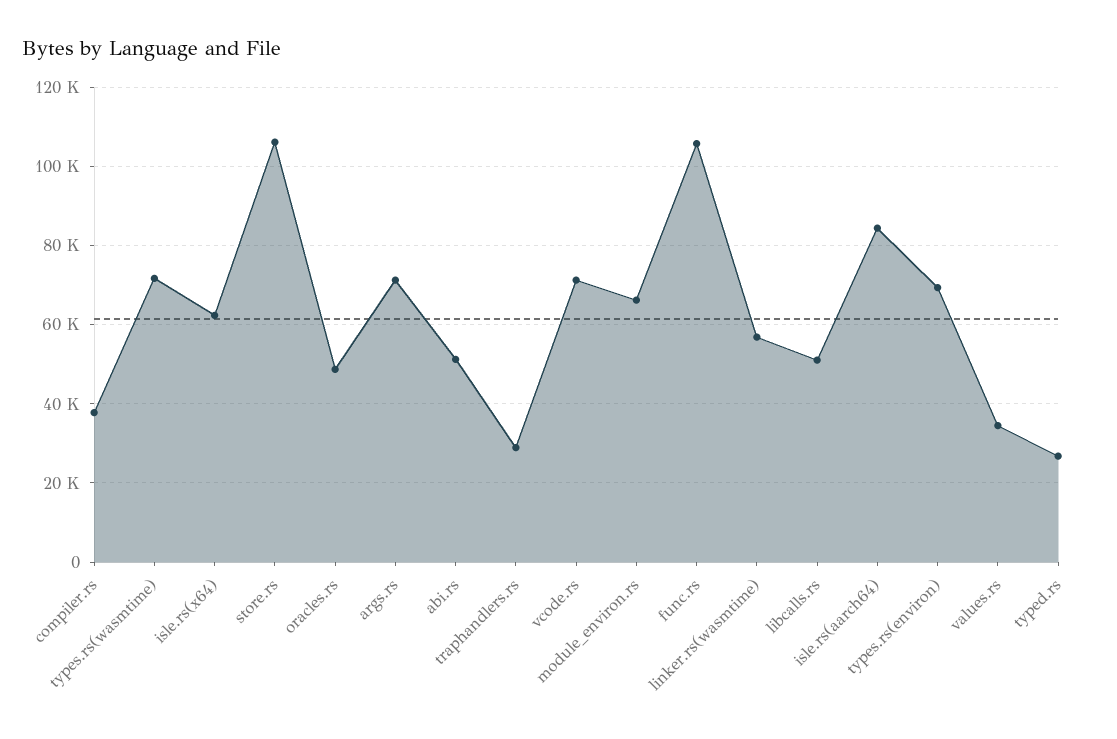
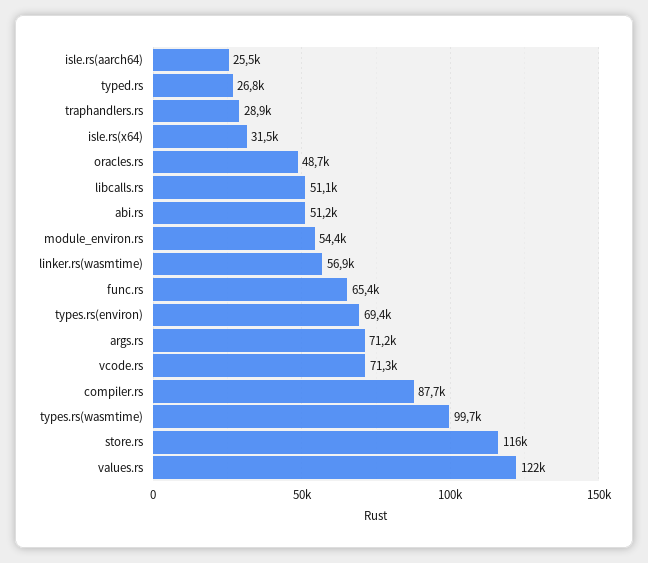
  {
-   "compiler.rs": 38000,
+   "compiler.rs": 87700,
-   "types.rs(wasmtime)": 72000,
+   "types.rs(wasmtime)": 99700,
-   "isle.rs(x64)": 62000,
+   "isle.rs(x64)": 31500,
-   "store.rs": 106000,
+   "store.rs": 116000,
    "oracles.rs": 48700,
    "args.rs": 71200,
    "abi.rs": 51200,
    "traphandlers.rs": 28900,
    "vcode.rs": 71300,
-   "module_environ.rs": 66000,
+   "module_environ.rs": 54400,
-   "func.rs": 106000,
+   "func.rs": 65400,
    "linker.rs(wasmtime)": 56900,
    "libcalls.rs": 51100,
-   "isle.rs(aarch64)": 84000,
+   "isle.rs(aarch64)": 25500,
    "types.rs(environ)": 69400,
-   "values.rs": 34000,
+   "values.rs": 122000,
    "typed.rs": 26800
  }

